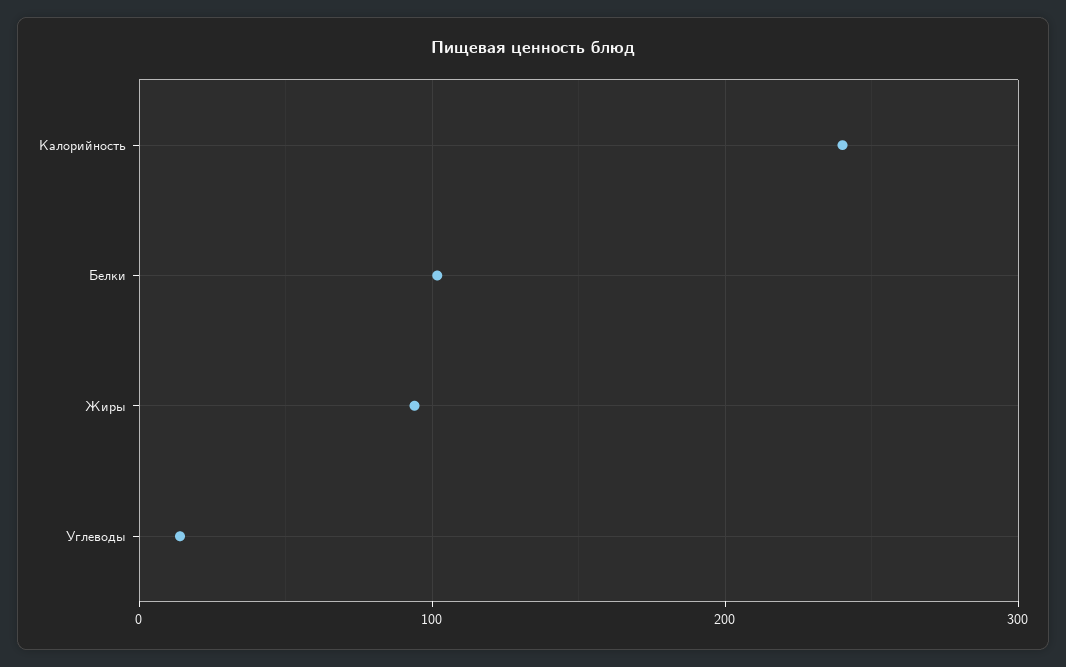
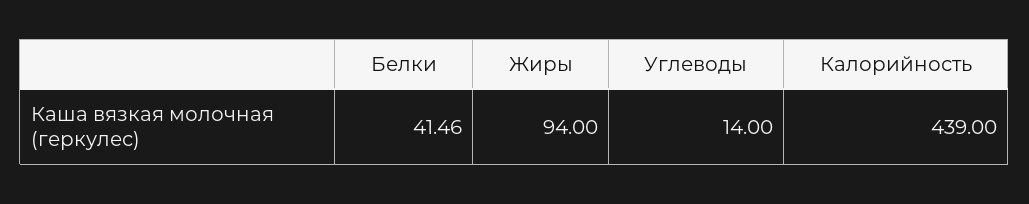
  {
-   "Калорийность": 240,
+   "Калорийность": 439,
-   "Белки": 100,
+   "Белки": 41.46,
    "Жиры": 94,
    "Углеводы": 14
  }

